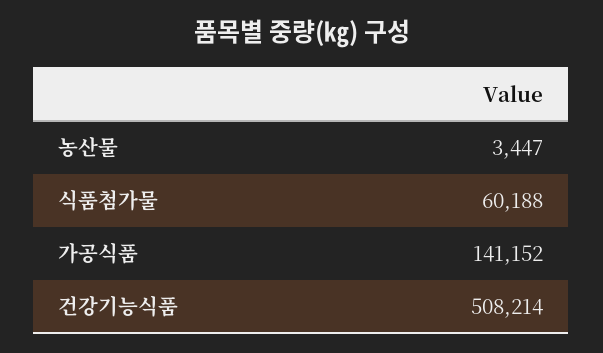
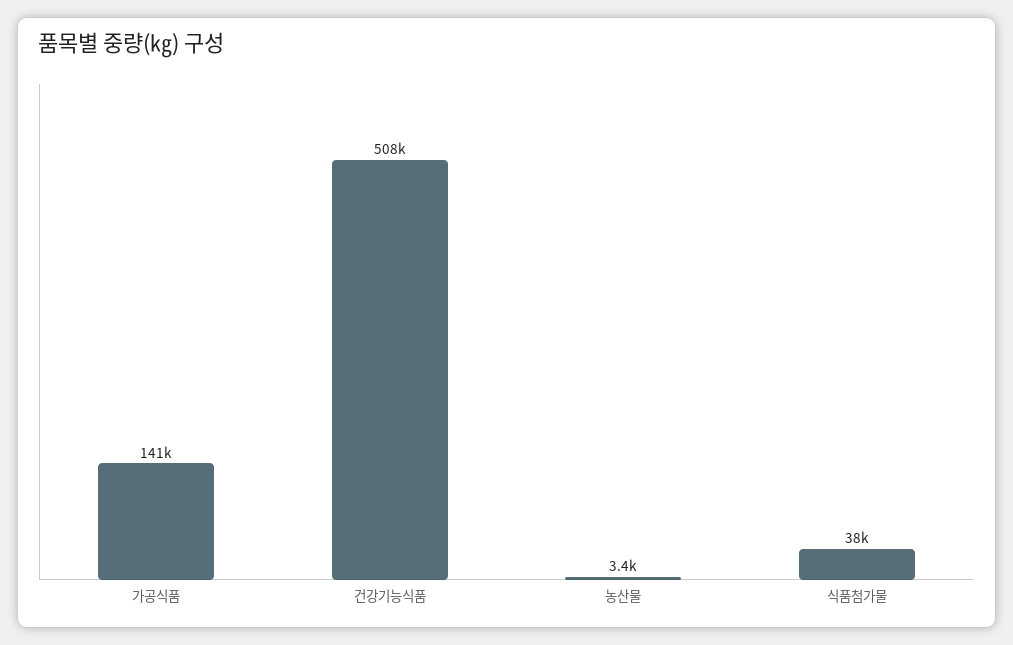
  {
    "농산물": 3447,
-   "식품첨가물": 60188,
+   "식품첨가물": 38000,
    "가공식품": 141152,
    "건강기능식품": 508214
  }

